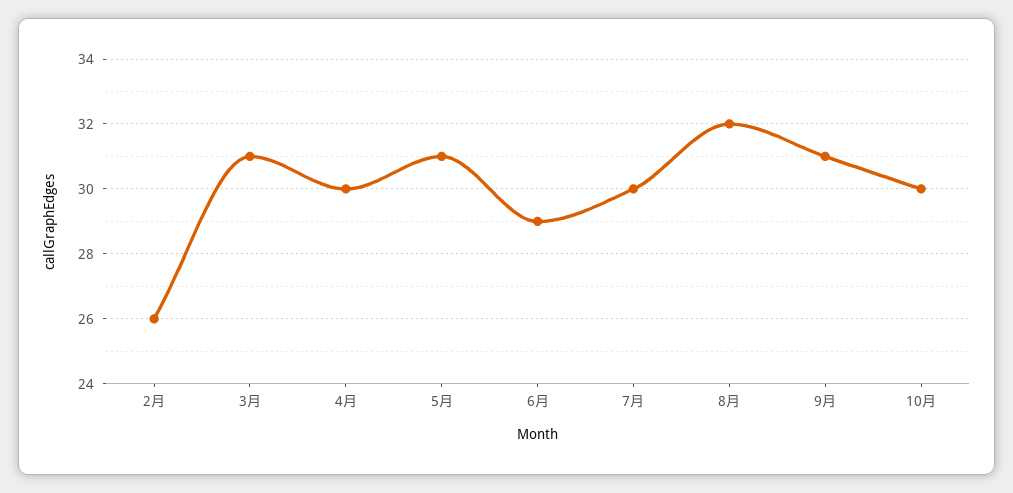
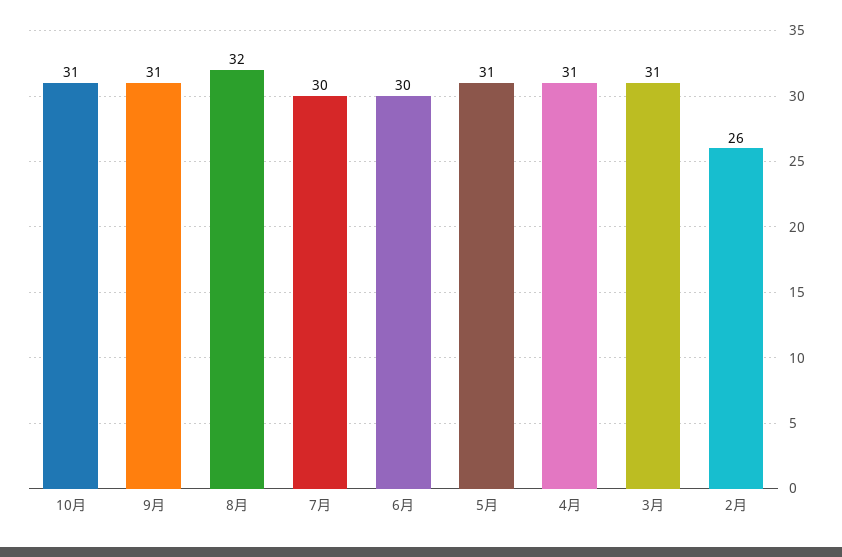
  {
    "2月": 26,
    "3月": 31,
-   "4月": 30,
+   "4月": 31,
    "5月": 31,
-   "6月": 29,
+   "6月": 30,
    "7月": 30,
    "8月": 32,
    "9月": 31,
-   "10月": 30
+   "10月": 31
  }

